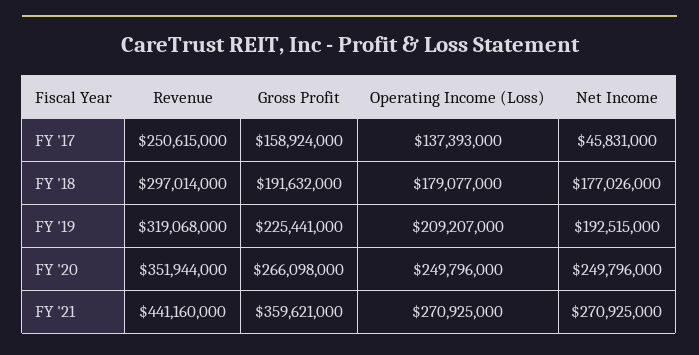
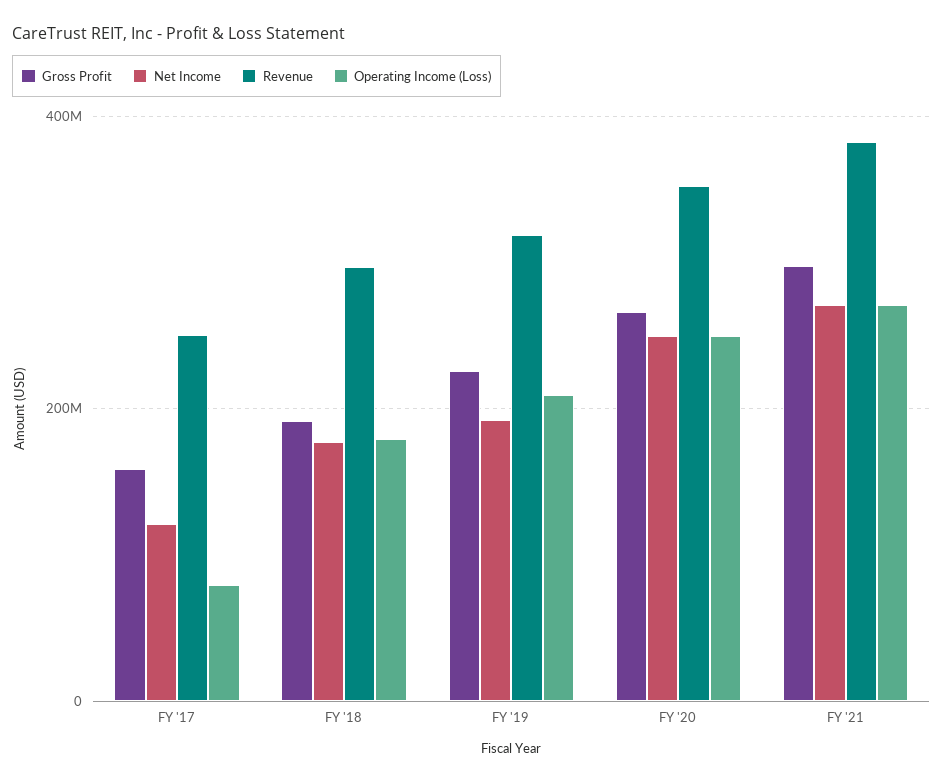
  {
    "Revenue": {
      "FY '17": 250615000,
      "FY '18": 297014000,
      "FY '19": 319068000,
      "FY '20": 351944000,
-     "FY '21": 441160000
+     "FY '21": 380000000
    },
    "Gross Profit": {
      "FY '17": 158924000,
      "FY '18": 191632000,
      "FY '19": 225441000,
      "FY '20": 266098000,
-     "FY '21": 359621000
+     "FY '21": 300000000
    },
    "Operating Income (Loss)": {
-     "FY '17": 137393000,
+     "FY '17": 80000000,
      "FY '18": 179077000,
      "FY '19": 209207000,
      "FY '20": 249796000,
      "FY '21": 270925000
    },
    "Net Income": {
-     "FY '17": 45831000,
+     "FY '17": 120000000,
      "FY '18": 177026000,
      "FY '19": 192515000,
      "FY '20": 249796000,
      "FY '21": 270925000
    }
  }

